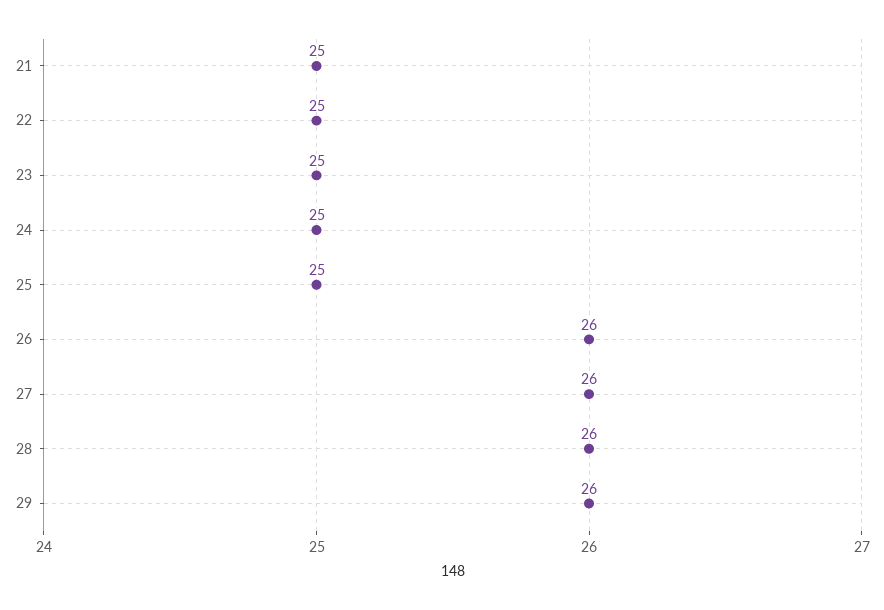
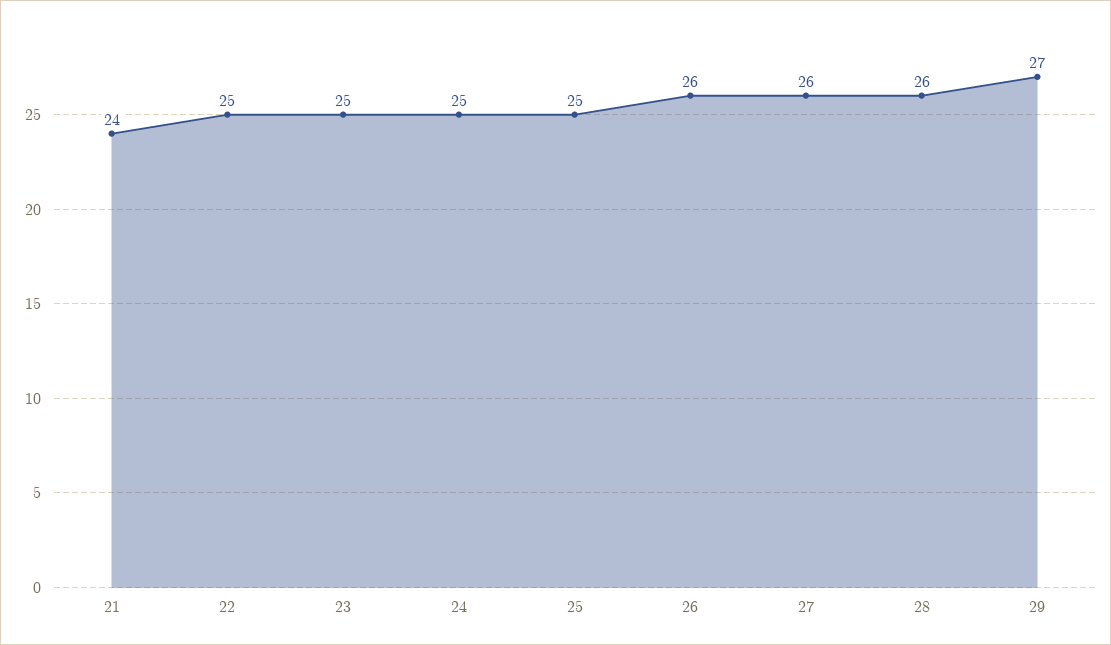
  {
-   "21": 25,
+   "21": 24,
    "22": 25,
    "23": 25,
    "24": 25,
    "25": 25,
    "26": 26,
    "27": 26,
    "28": 26,
-   "29": 26
+   "29": 27
  }

